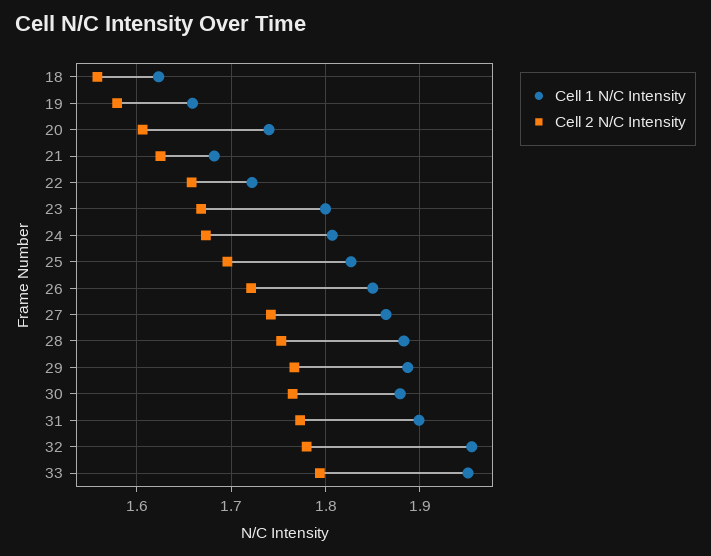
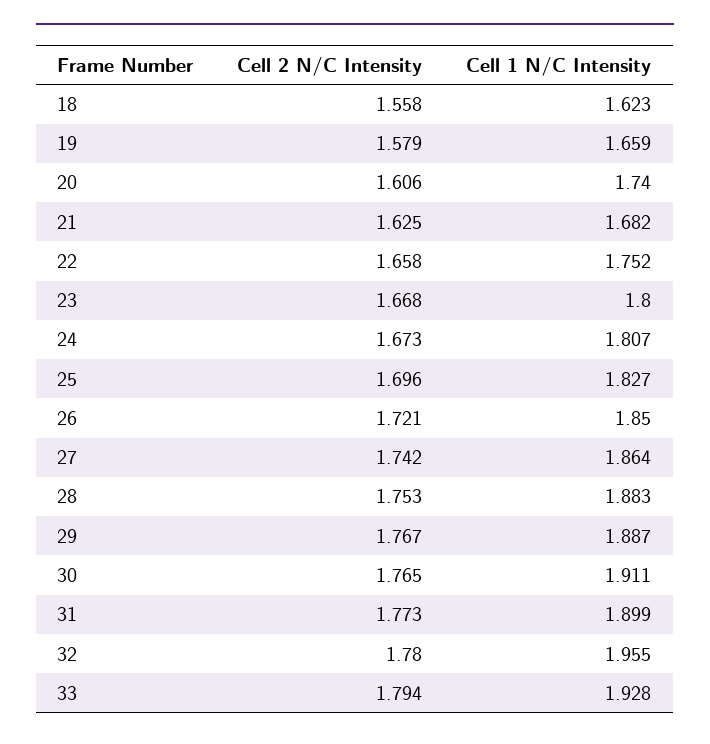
  {
    "Cell 1 N/C Intensity": {
      "18": 1.623,
      "19": 1.659,
      "20": 1.74,
      "21": 1.682,
-     "22": 1.72,
+     "22": 1.752,
      "23": 1.8,
      "24": 1.807,
      "25": 1.827,
      "26": 1.85,
      "27": 1.864,
      "28": 1.883,
      "29": 1.887,
-     "30": 1.88,
+     "30": 1.911,
      "31": 1.899,
      "32": 1.955,
-     "33": 1.95
+     "33": 1.928
    },
    "Cell 2 N/C Intensity": {
      "18": 1.558,
      "19": 1.579,
      "20": 1.606,
      "21": 1.625,
      "22": 1.658,
      "23": 1.668,
      "24": 1.673,
      "25": 1.696,
      "26": 1.721,
      "27": 1.742,
      "28": 1.753,
      "29": 1.767,
      "30": 1.765,
      "31": 1.773,
      "32": 1.78,
      "33": 1.794
    }
  }

